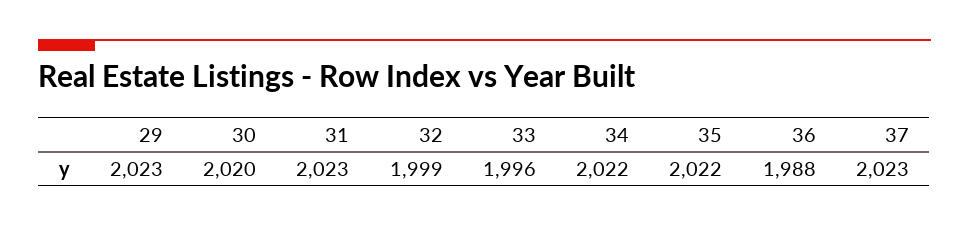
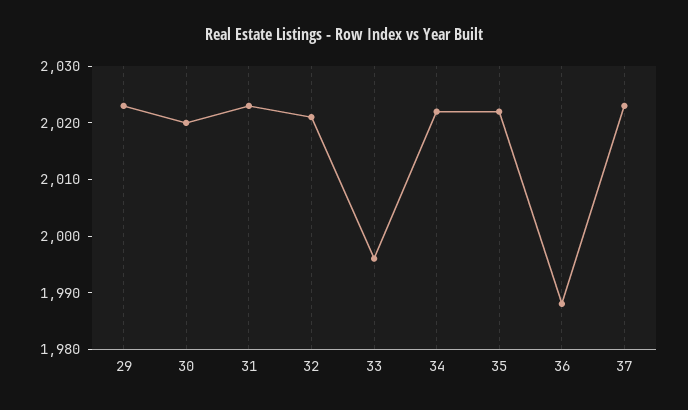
  {
    "29": 2023,
    "30": 2020,
    "31": 2023,
-   "32": 1999,
+   "32": 2020,
    "33": 1996,
    "34": 2022,
    "35": 2022,
    "36": 1988,
    "37": 2023
  }

